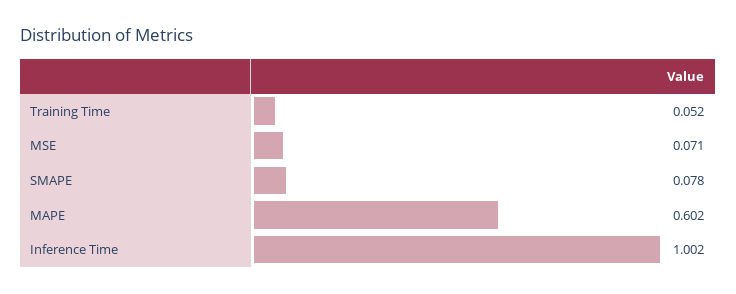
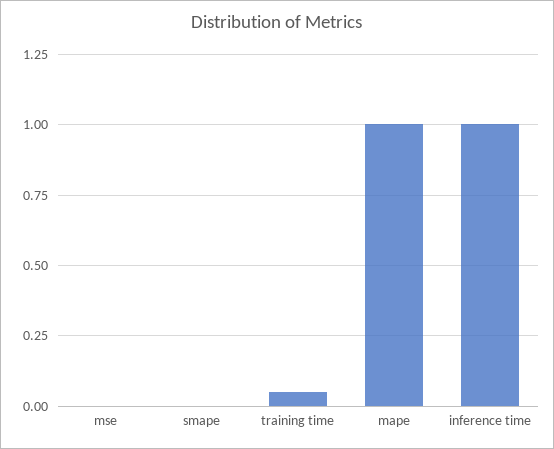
  {
    "Training Time": 0.052,
-   "MSE": 0.071,
+   "MSE": 0,
-   "SMAPE": 0.078,
+   "SMAPE": 0,
-   "MAPE": 0.602,
+   "MAPE": 1,
    "Inference Time": 1.002
  }

